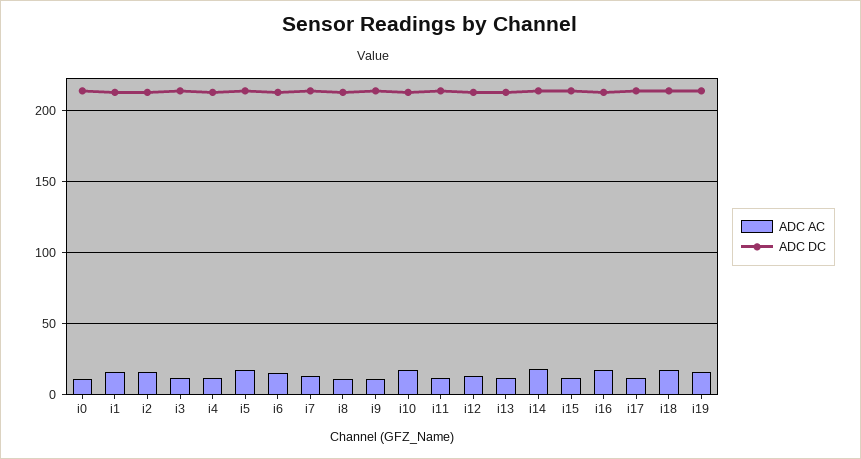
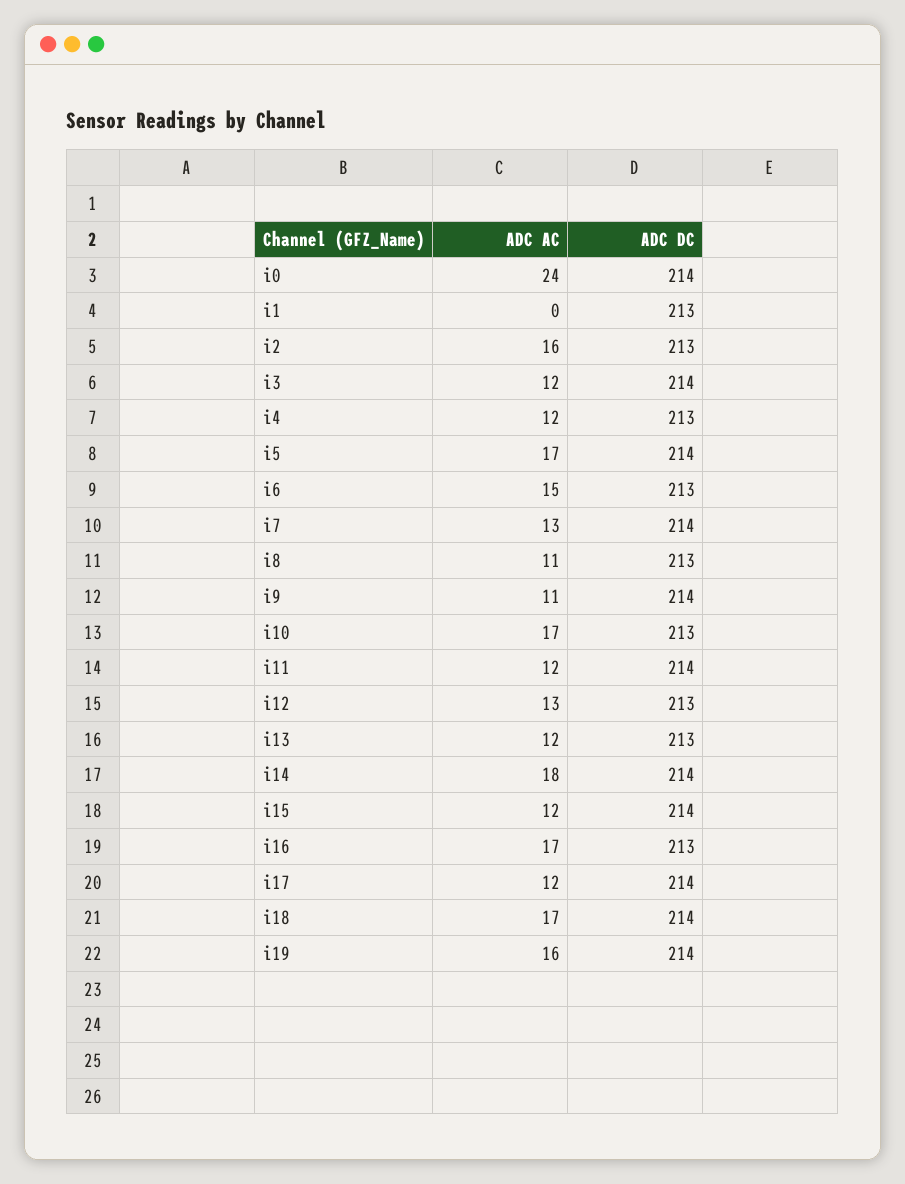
  {
    "ADC AC": {
-     "i0": 10,
+     "i0": 24,
-     "i1": 15,
+     "i1": 0,
      "i2": 16,
      "i3": 12,
      "i4": 12,
      "i5": 17,
      "i6": 15,
      "i7": 13,
      "i8": 11,
      "i9": 11,
      "i10": 17,
      "i11": 12,
      "i12": 13,
      "i13": 12,
      "i14": 18,
      "i15": 12,
      "i16": 17,
      "i17": 12,
      "i18": 17,
      "i19": 16
    },
    "ADC DC": {
      "i0": 214,
      "i1": 213,
      "i2": 213,
      "i3": 214,
      "i4": 213,
      "i5": 214,
      "i6": 213,
      "i7": 214,
      "i8": 213,
      "i9": 214,
      "i10": 213,
      "i11": 214,
      "i12": 213,
      "i13": 213,
      "i14": 214,
      "i15": 214,
      "i16": 213,
      "i17": 214,
      "i18": 214,
      "i19": 214
    }
  }

